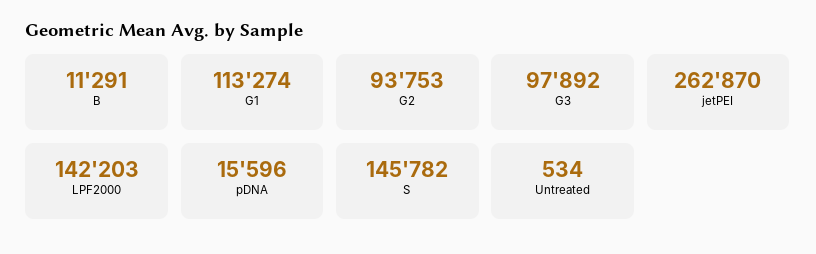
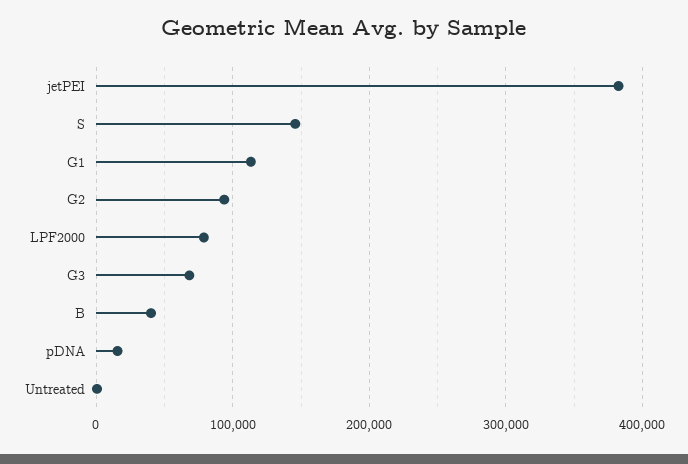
  {
-   "B": 11291,
+   "B": 40000,
    "G1": 113274,
    "G2": 93753,
-   "G3": 97892,
+   "G3": 70000,
-   "jetPEI": 262870,
+   "jetPEI": 380000,
-   "LPF2000": 142203,
+   "LPF2000": 80000,
    "pDNA": 15596,
    "S": 145782,
    "Untreated": 534
  }

